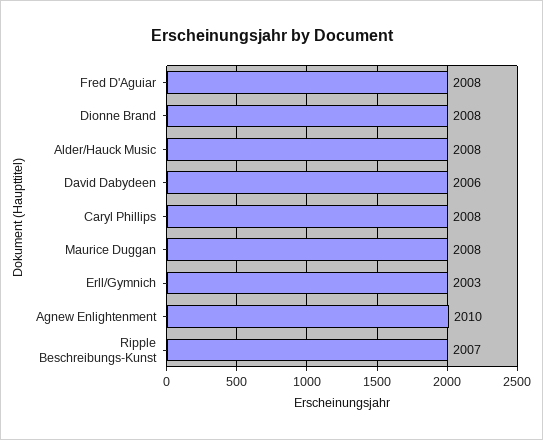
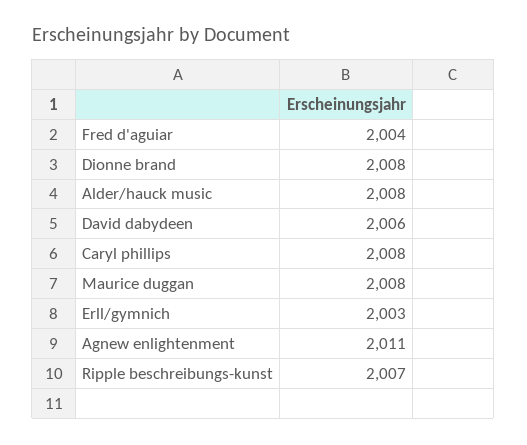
  {
-   "Fred D'Aguiar": 2008,
+   "Fred D'Aguiar": 2004,
    "Dionne Brand": 2008,
    "Alder/Hauck Music": 2008,
    "David Dabydeen": 2006,
    "Caryl Phillips": 2008,
    "Maurice Duggan": 2008,
    "Erll/Gymnich": 2003,
-   "Agnew Enlightenment": 2010,
+   "Agnew Enlightenment": 2011,
    "Ripple Beschreibungs-Kunst": 2007
  }

